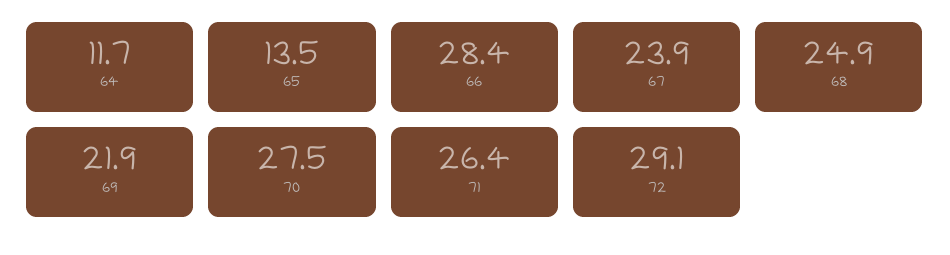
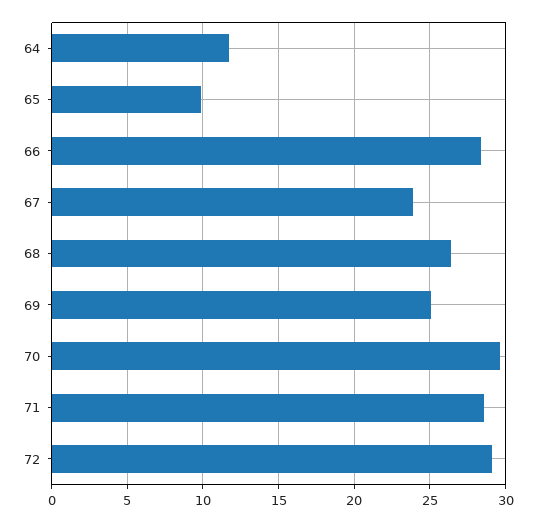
  {
    "64": 11.7,
-   "65": 13.5,
+   "65": 10,
    "66": 28.4,
    "67": 23.9,
-   "68": 24.9,
+   "68": 26.5,
-   "69": 21.9,
+   "69": 25,
-   "70": 27.5,
+   "70": 29.5,
-   "71": 26.4,
+   "71": 28.5,
    "72": 29.1
  }

